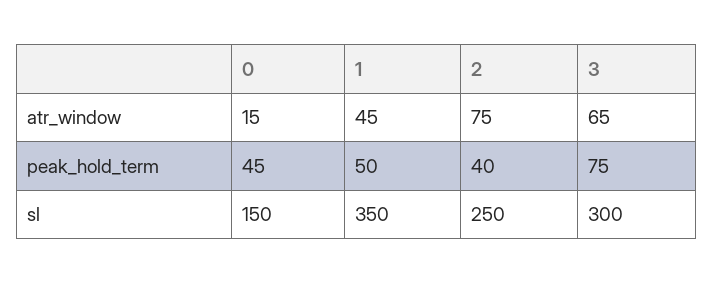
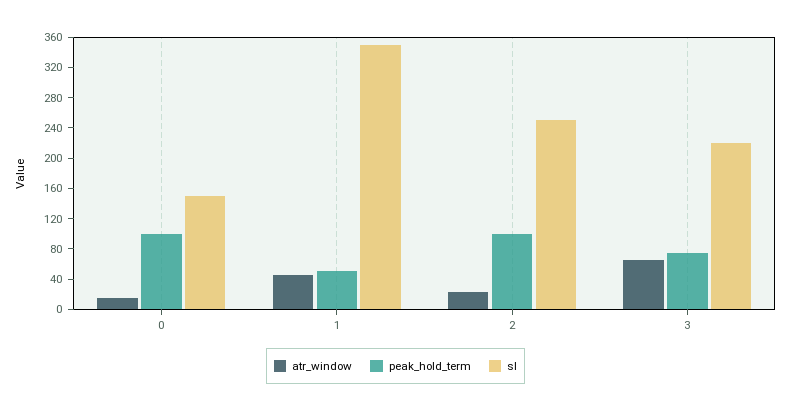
  {
    "atr_window": {
      "0": 15,
      "1": 45,
-     "2": 75,
+     "2": 20,
      "3": 65
    },
    "peak_hold_term": {
-     "0": 45,
+     "0": 100,
      "1": 50,
-     "2": 40,
+     "2": 100,
      "3": 75
    },
    "sl": {
      "0": 150,
      "1": 350,
      "2": 250,
-     "3": 300
+     "3": 220
    }
  }

